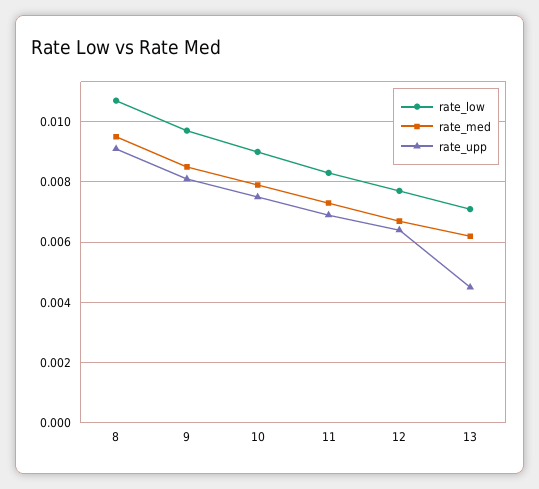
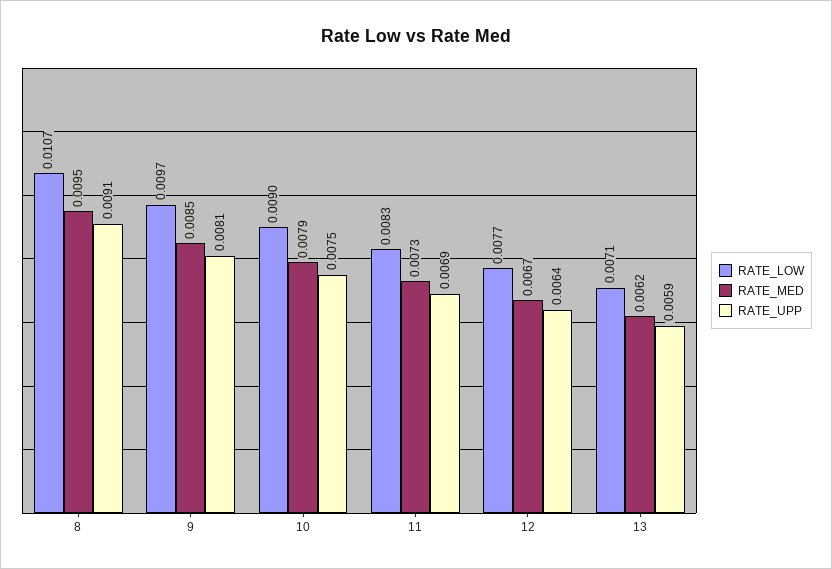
  {
    "rate_low": {
      "8": 0.0107,
      "9": 0.0097,
      "10": 0.009,
      "11": 0.0083,
      "12": 0.0077,
      "13": 0.0071
    },
    "rate_med": {
      "8": 0.0095,
      "9": 0.0085,
      "10": 0.0079,
      "11": 0.0073,
      "12": 0.0067,
      "13": 0.0062
    },
    "rate_upp": {
      "8": 0.0091,
      "9": 0.0081,
      "10": 0.0075,
      "11": 0.0069,
      "12": 0.0064,
-     "13": 0.0045
+     "13": 0.0059
    }
  }

